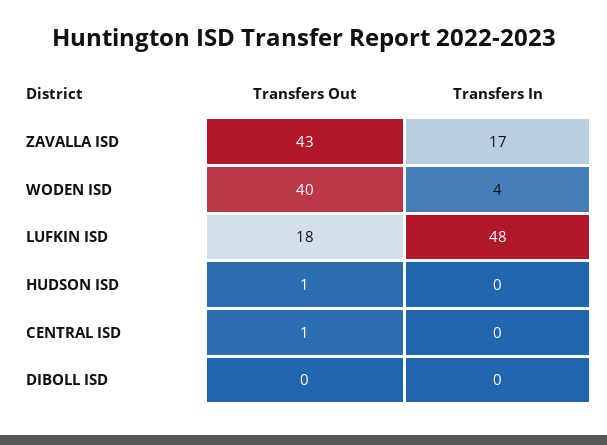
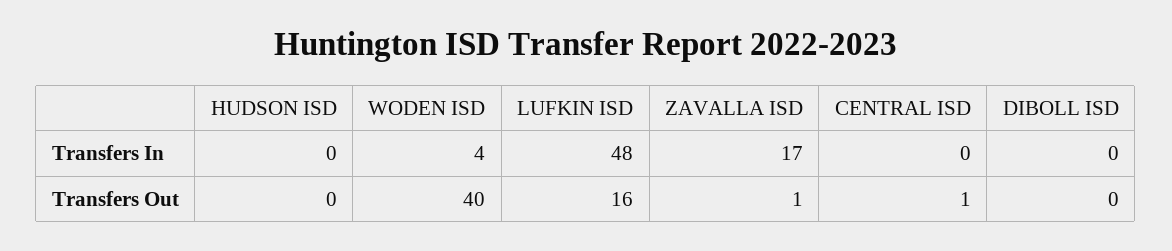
  {
    "Transfers Out": {
-     "ZAVALLA ISD": 43,
+     "ZAVALLA ISD": 1,
      "WODEN ISD": 40,
-     "LUFKIN ISD": 18,
+     "LUFKIN ISD": 16,
-     "HUDSON ISD": 1,
+     "HUDSON ISD": 0,
      "CENTRAL ISD": 1,
      "DIBOLL ISD": 0
    },
    "Transfers In": {
      "ZAVALLA ISD": 17,
      "WODEN ISD": 4,
      "LUFKIN ISD": 48,
      "HUDSON ISD": 0,
      "CENTRAL ISD": 0,
      "DIBOLL ISD": 0
    }
  }

